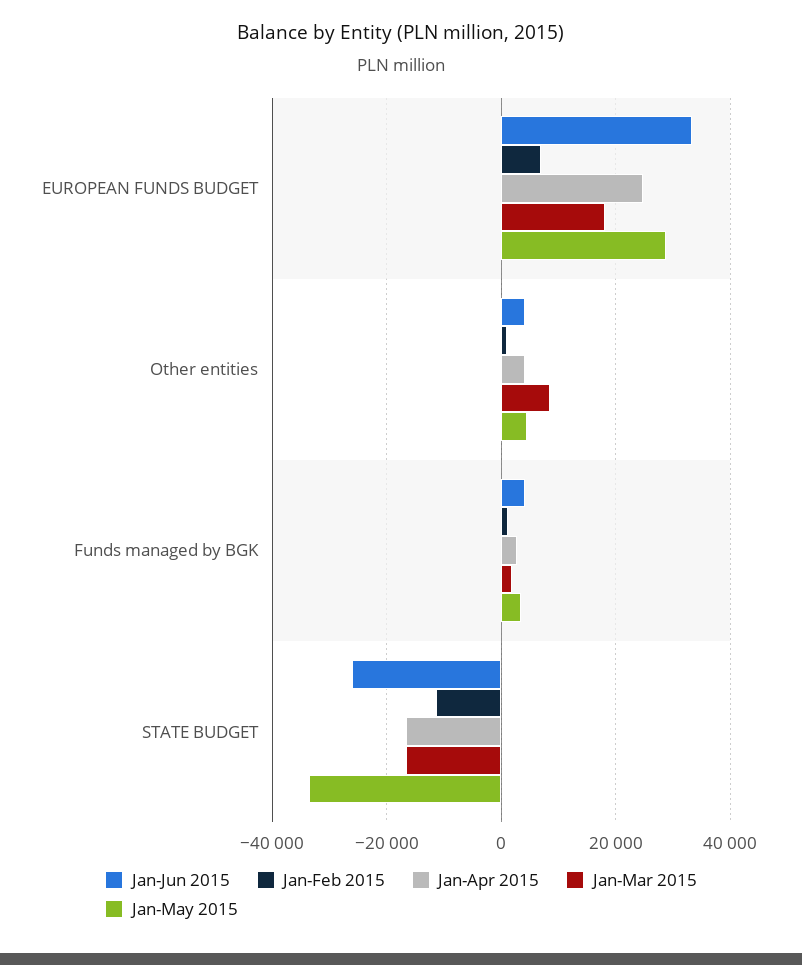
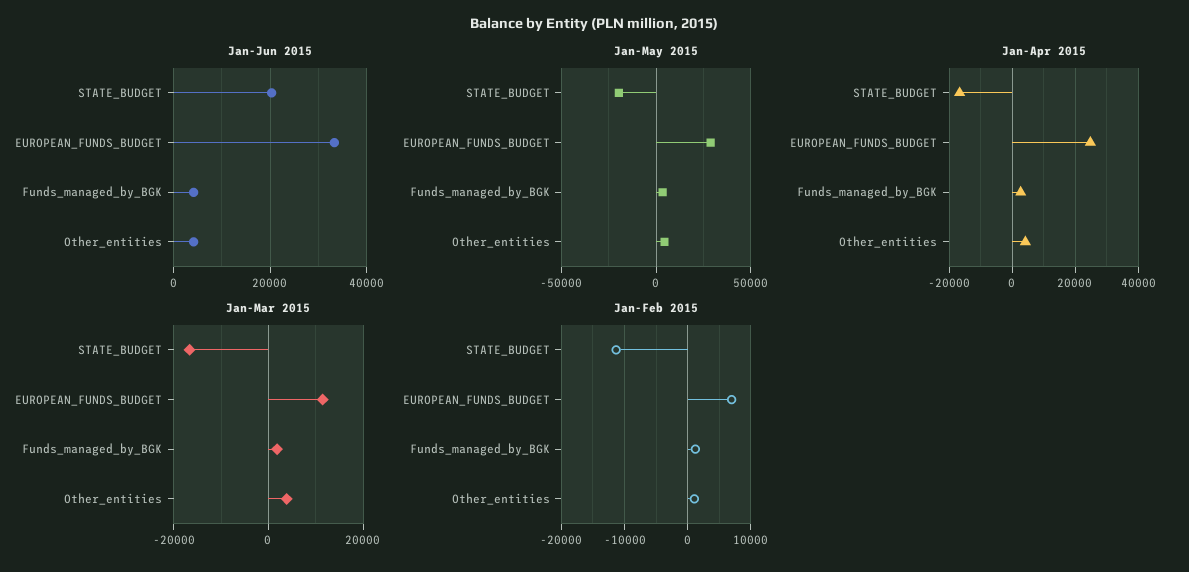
  {
    "Jan-Jun 2015": {
      "EUROPEAN FUNDS BUDGET": 34000,
      "Other entities": 4000,
      "Funds managed by BGK": 4000,
-     "STATE BUDGET": -26000
+     "STATE BUDGET": 20000
    },
    "Jan-Feb 2015": {
      "EUROPEAN FUNDS BUDGET": 7000,
      "Other entities": 1000,
      "Funds managed by BGK": 1000,
      "STATE BUDGET": -11000
    },
    "Jan-Apr 2015": {
      "EUROPEAN FUNDS BUDGET": 24000,
      "Other entities": 4000,
      "Funds managed by BGK": 2000,
      "STATE BUDGET": -16000
    },
    "Jan-Mar 2015": {
-     "EUROPEAN FUNDS BUDGET": 18000,
+     "EUROPEAN FUNDS BUDGET": 12000,
-     "Other entities": 8000,
+     "Other entities": 4000,
      "Funds managed by BGK": 2000,
      "STATE BUDGET": -16000
    },
    "Jan-May 2015": {
      "EUROPEAN FUNDS BUDGET": 28000,
      "Other entities": 4000,
      "Funds managed by BGK": 4000,
-     "STATE BUDGET": -34000
+     "STATE BUDGET": -20000
    }
  }

